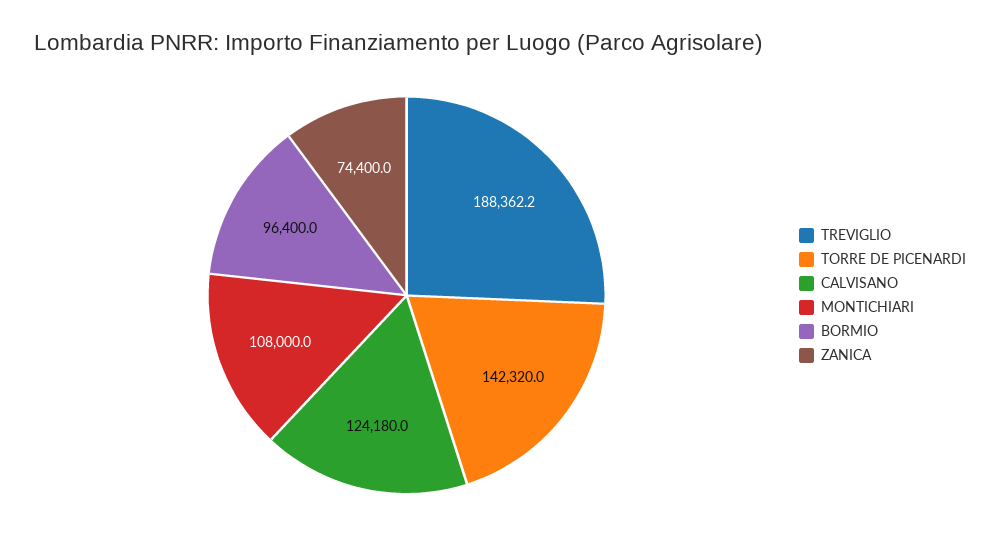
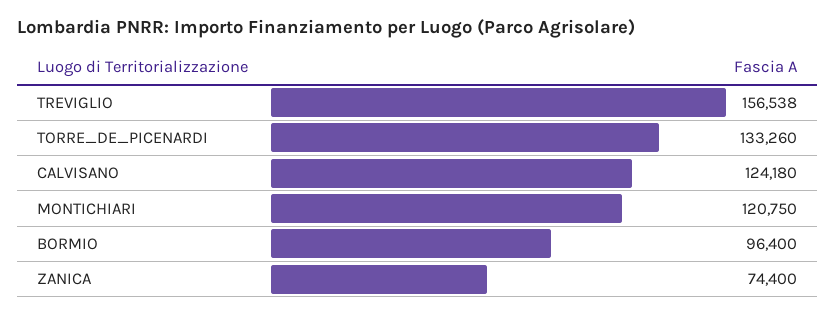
  {
-   "TREVIGLIO": 188362.2,
+   "TREVIGLIO": 156538,
-   "TORRE DE PICENARDI": 142320,
+   "TORRE DE PICENARDI": 133260,
    "CALVISANO": 124180,
-   "MONTICHIARI": 108000,
+   "MONTICHIARI": 120750,
    "BORMIO": 96400,
    "ZANICA": 74400
  }

